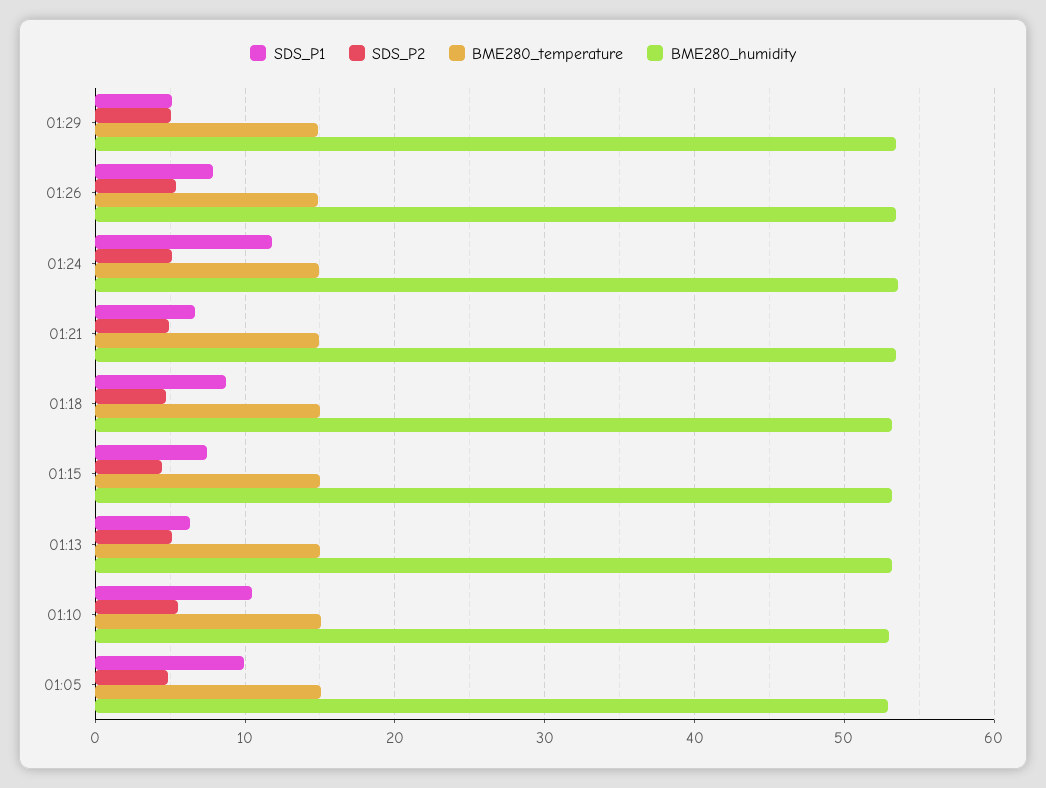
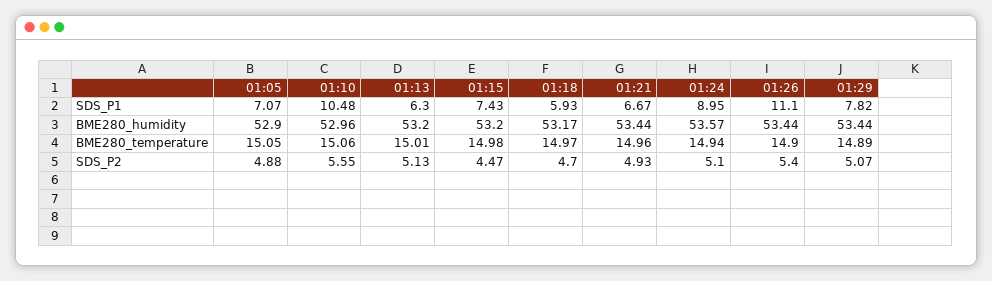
  {
    "SDS_P1": {
-     "01:29": 5,
+     "01:29": 7.82,
-     "01:26": 8,
+     "01:26": 11.1,
-     "01:24": 12,
+     "01:24": 8.95,
      "01:21": 6.67,
-     "01:18": 9,
+     "01:18": 5.93,
      "01:15": 7.43,
      "01:13": 6.3,
      "01:10": 10.48,
-     "01:05": 10
+     "01:05": 7.07
    },
    "SDS_P2": {
      "01:29": 5.07,
      "01:26": 5.4,
      "01:24": 5.1,
      "01:21": 4.93,
      "01:18": 4.7,
      "01:15": 4.47,
      "01:13": 5.13,
      "01:10": 5.55,
      "01:05": 4.88
    },
    "BME280_temperature": {
      "01:29": 14.89,
      "01:26": 14.9,
      "01:24": 14.94,
      "01:21": 14.96,
      "01:18": 14.97,
      "01:15": 14.98,
      "01:13": 15.01,
      "01:10": 15.06,
      "01:05": 15.05
    },
    "BME280_humidity": {
      "01:29": 53.44,
      "01:26": 53.44,
      "01:24": 53.57,
      "01:21": 53.44,
      "01:18": 53.17,
      "01:15": 53.2,
      "01:13": 53.2,
      "01:10": 52.96,
      "01:05": 52.9
    }
  }

